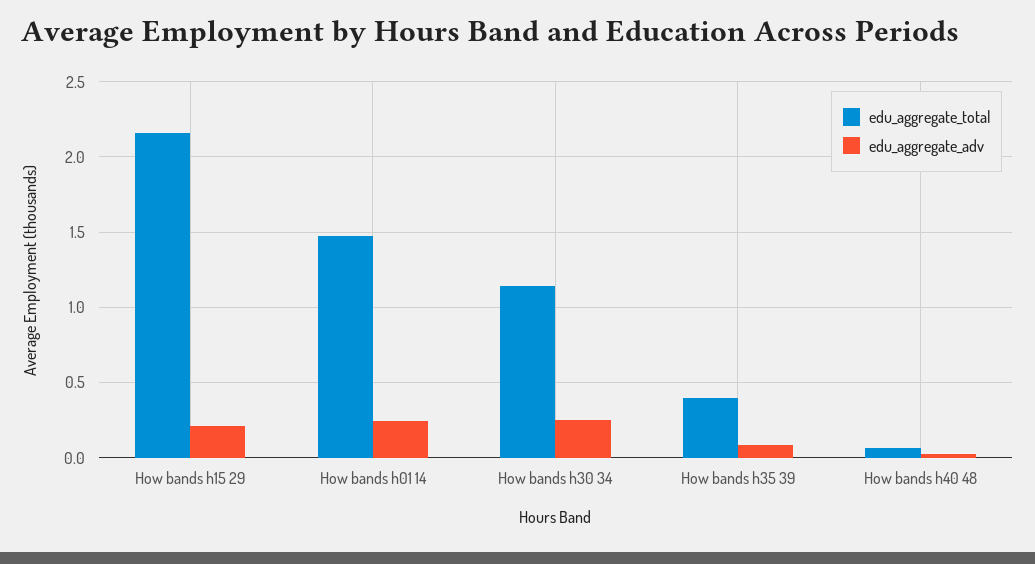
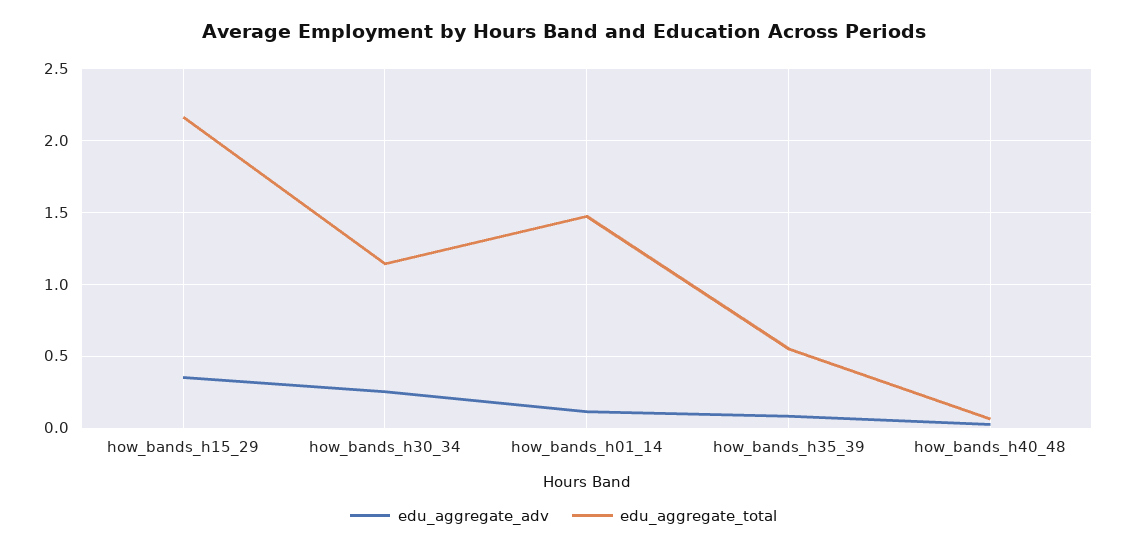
  {
    "edu_aggregate_total": {
      "How bands h15 29": 2.15,
      "How bands h01 14": 1.45,
      "How bands h30 34": 1.15,
-     "How bands h35 39": 0.4,
+     "How bands h35 39": 0.55,
      "How bands h40 48": 0.05
    },
    "edu_aggregate_adv": {
-     "How bands h15 29": 0.2,
+     "How bands h15 29": 0.35,
-     "How bands h01 14": 0.25,
+     "How bands h01 14": 0.1,
      "How bands h30 34": 0.25,
      "How bands h35 39": 0.1,
      "How bands h40 48": 0.05
    }
  }

